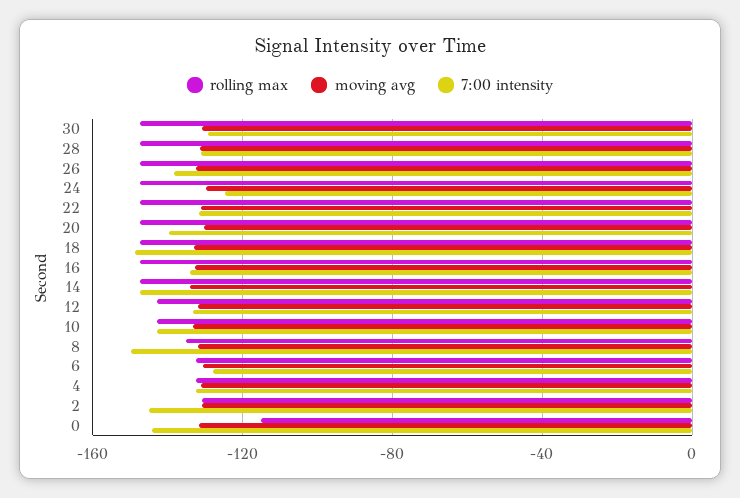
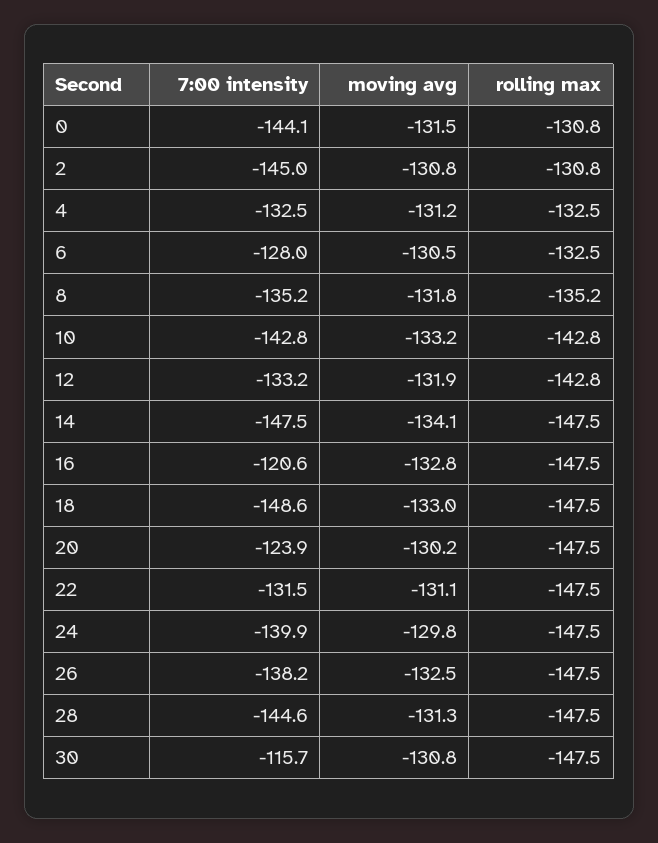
  {
    "rolling max": {
      "30": -147.5,
      "28": -147.5,
      "26": -147.5,
      "24": -147.5,
      "22": -147.5,
      "20": -147.5,
      "18": -147.5,
      "16": -147.5,
      "14": -147.5,
      "12": -142.8,
      "10": -142.8,
      "8": -135.2,
      "6": -132.5,
      "4": -132.5,
      "2": -130.8,
-     "0": -115
+     "0": -130.8
    },
    "moving avg": {
      "30": -130.8,
      "28": -131.3,
      "26": -132.5,
      "24": -129.8,
      "22": -131.1,
      "20": -130.2,
      "18": -133,
      "16": -132.8,
      "14": -134.1,
      "12": -131.9,
      "10": -133.2,
      "8": -131.8,
      "6": -130.5,
      "4": -131.2,
      "2": -130.8,
      "0": -131.5
    },
    "7:00 intensity": {
-     "30": -130,
+     "30": -115.7,
-     "28": -130,
+     "28": -144.6,
      "26": -138.2,
-     "24": -125,
+     "24": -139.9,
      "22": -131.5,
-     "20": -140,
+     "20": -123.9,
      "18": -148.6,
-     "16": -135,
+     "16": -120.6,
      "14": -147.5,
      "12": -133.2,
      "10": -142.8,
-     "8": -150,
+     "8": -135.2,
      "6": -128,
      "4": -132.5,
      "2": -145,
      "0": -144.1
    }
  }

